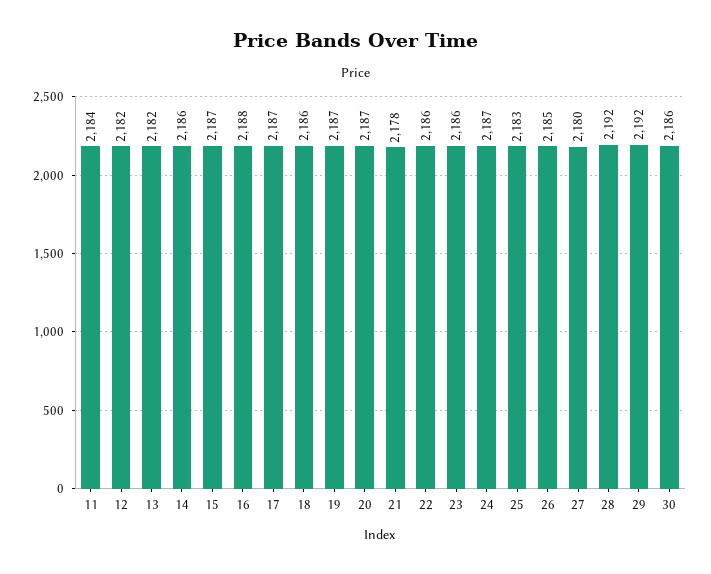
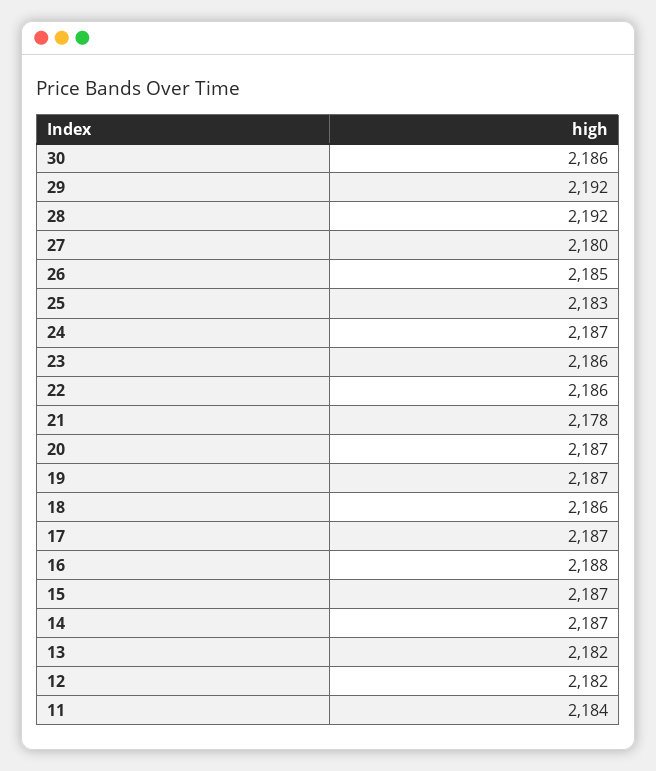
  {
    "11": 2184,
    "12": 2182,
    "13": 2182,
-   "14": 2186,
+   "14": 2187,
    "15": 2187,
    "16": 2188,
    "17": 2187,
    "18": 2186,
    "19": 2187,
    "20": 2187,
    "21": 2178,
    "22": 2186,
    "23": 2186,
    "24": 2187,
    "25": 2183,
    "26": 2185,
    "27": 2180,
    "28": 2192,
    "29": 2192,
    "30": 2186
  }

